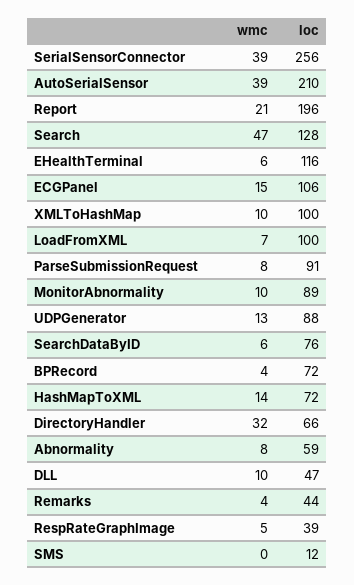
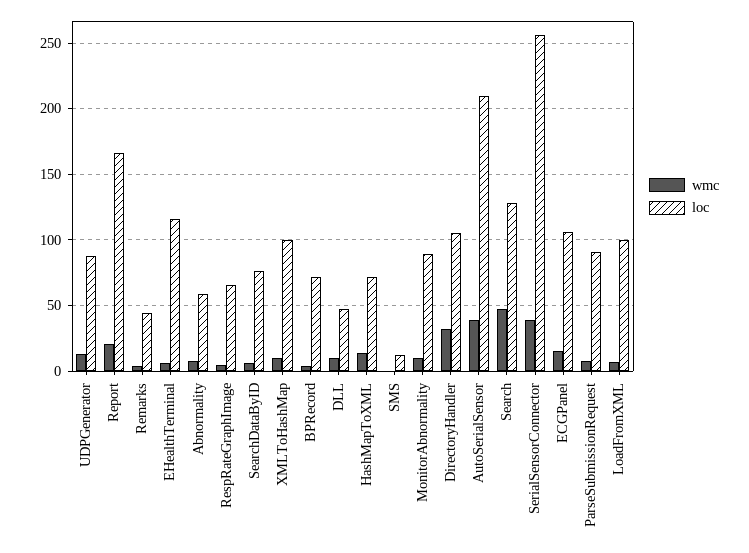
  {
    "wmc": {
      "SerialSensorConnector": 39,
      "AutoSerialSensor": 39,
      "Report": 21,
      "Search": 47,
      "EHealthTerminal": 6,
      "ECGPanel": 15,
      "XMLToHashMap": 10,
      "LoadFromXML": 7,
      "ParseSubmissionRequest": 8,
      "MonitorAbnormality": 10,
      "UDPGenerator": 13,
      "SearchDataByID": 6,
      "BPRecord": 4,
      "HashMapToXML": 14,
      "DirectoryHandler": 32,
      "Abnormality": 8,
      "DLL": 10,
      "Remarks": 4,
      "RespRateGraphImage": 5,
      "SMS": 0
    },
    "loc": {
      "SerialSensorConnector": 256,
      "AutoSerialSensor": 210,
-     "Report": 196,
+     "Report": 165,
      "Search": 128,
      "EHealthTerminal": 116,
      "ECGPanel": 106,
      "XMLToHashMap": 100,
      "LoadFromXML": 100,
      "ParseSubmissionRequest": 91,
      "MonitorAbnormality": 89,
      "UDPGenerator": 88,
      "SearchDataByID": 76,
      "BPRecord": 72,
      "HashMapToXML": 72,
-     "DirectoryHandler": 66,
+     "DirectoryHandler": 105,
      "Abnormality": 59,
      "DLL": 47,
      "Remarks": 44,
-     "RespRateGraphImage": 39,
+     "RespRateGraphImage": 65,
      "SMS": 12
    }
  }

